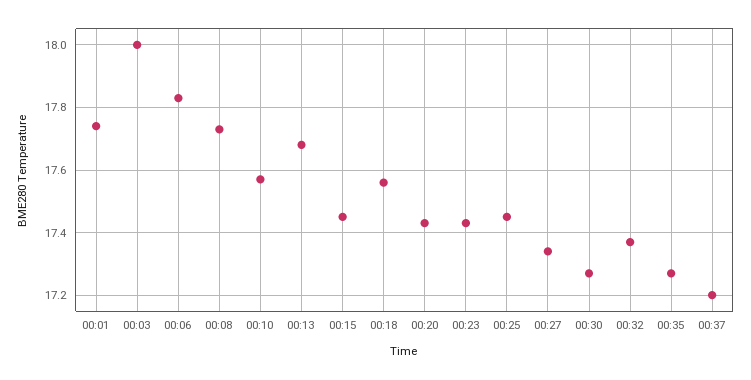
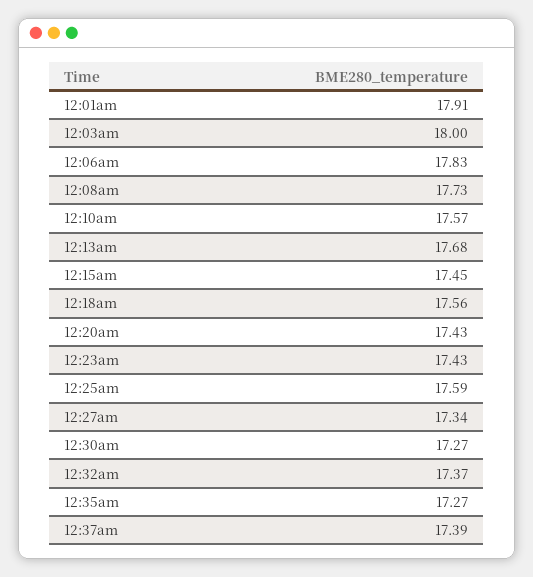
  {
-   "00:01": 17.75,
+   "00:01": 17.91,
    "00:03": 18,
    "00:06": 17.83,
    "00:08": 17.73,
    "00:10": 17.57,
    "00:13": 17.68,
    "00:15": 17.45,
    "00:18": 17.56,
    "00:20": 17.43,
    "00:23": 17.43,
-   "00:25": 17.45,
+   "00:25": 17.59,
    "00:27": 17.34,
    "00:30": 17.27,
    "00:32": 17.37,
    "00:35": 17.27,
-   "00:37": 17.2
+   "00:37": 17.39
  }

